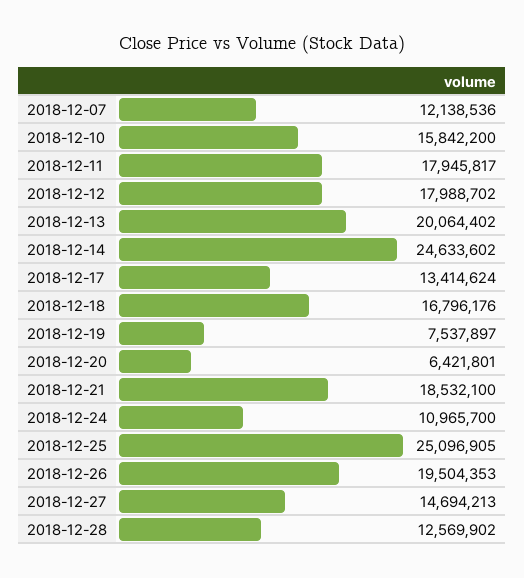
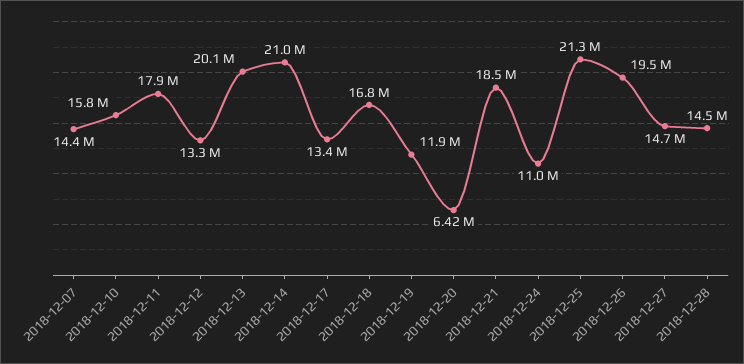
  {
-   "2018-12-07": 12138536,
+   "2018-12-07": 14400000,
    "2018-12-10": 15842200,
    "2018-12-11": 17945817,
-   "2018-12-12": 17988702,
+   "2018-12-12": 13300000,
    "2018-12-13": 20064402,
-   "2018-12-14": 24633602,
+   "2018-12-14": 21000000,
    "2018-12-17": 13414624,
    "2018-12-18": 16796176,
-   "2018-12-19": 7537897,
+   "2018-12-19": 11900000,
    "2018-12-20": 6421801,
    "2018-12-21": 18532100,
    "2018-12-24": 10965700,
-   "2018-12-25": 25096905,
+   "2018-12-25": 21300000,
    "2018-12-26": 19504353,
    "2018-12-27": 14694213,
-   "2018-12-28": 12569902
+   "2018-12-28": 14500000
  }

